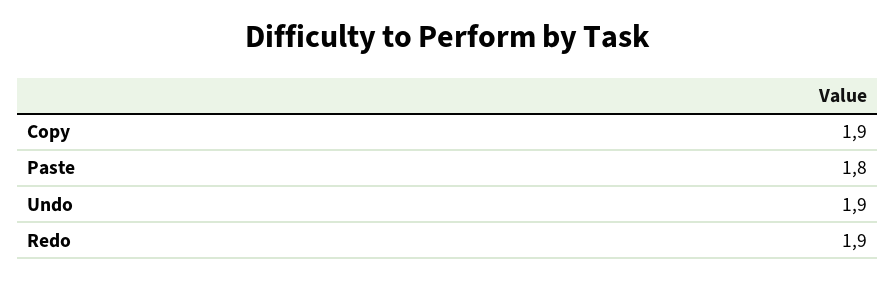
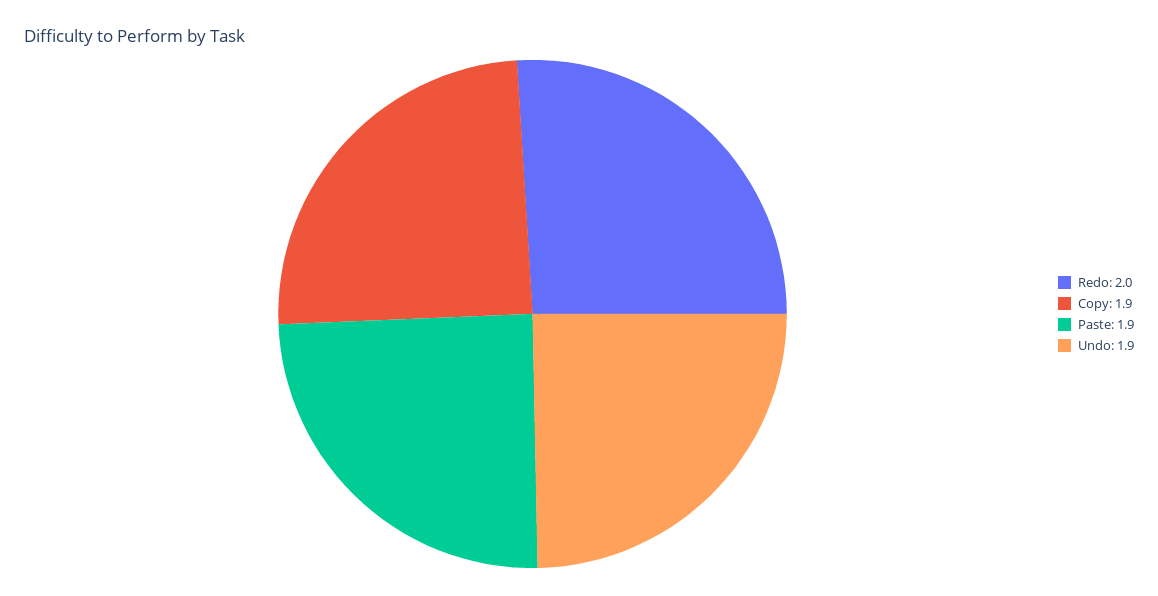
  {
    "Copy": 1.9,
-   "Paste": 1.8,
+   "Paste": 1.9,
    "Undo": 1.9,
-   "Redo": 1.9
+   "Redo": 2
  }

